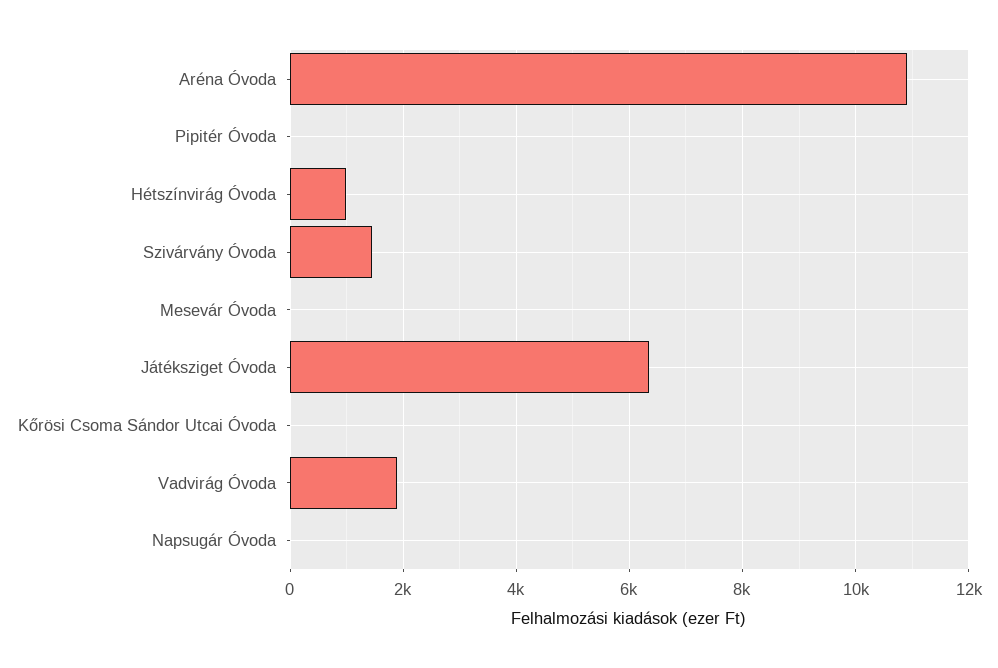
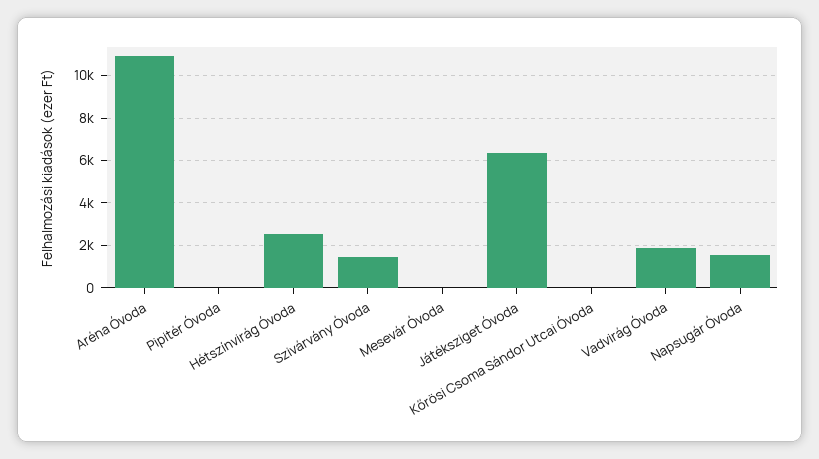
  {
    "Aréna Óvoda": 11000,
    "Pipitér Óvoda": 0,
-   "Hétszínvirág Óvoda": 1000,
+   "Hétszínvirág Óvoda": 2500,
    "Szivárvány Óvoda": 1400,
    "Mesevár Óvoda": 0,
    "Játéksziget Óvoda": 6400,
    "Kőrösi Csoma Sándor Utcai Óvoda": 0,
    "Vadvirág Óvoda": 1800,
-   "Napsugár Óvoda": 0
+   "Napsugár Óvoda": 1500
  }

